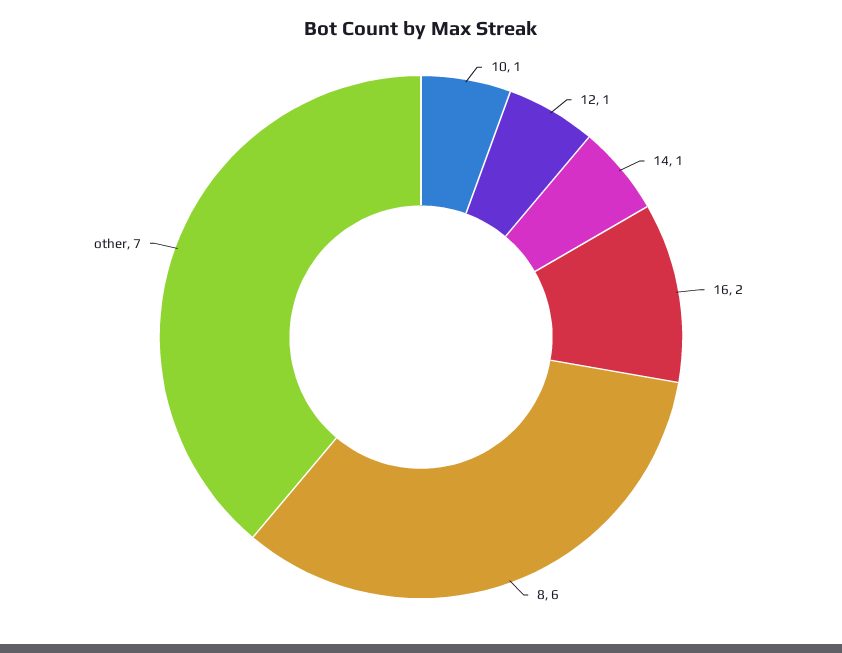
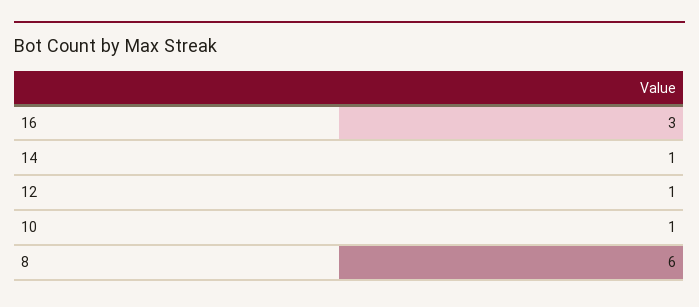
  {
    "10": 1,
    "12": 1,
    "14": 1,
-   "16": 2,
+   "16": 3,
-   "8": 6,
+   "8": 6
-   "other": 7
  }

